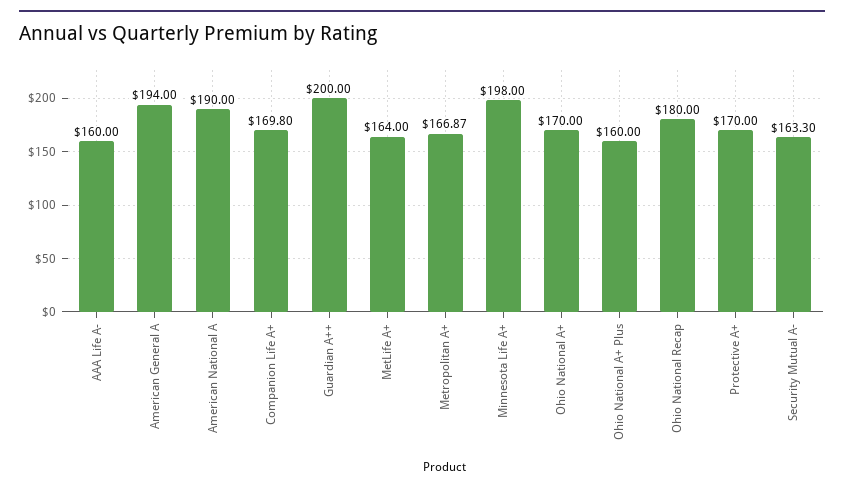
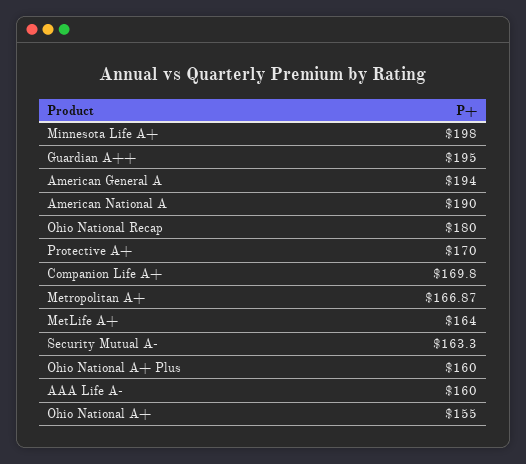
  {
    "AAA Life A-": 160,
    "American General A": 194,
    "American National A": 190,
    "Companion Life A+": 169.8,
-   "Guardian A++": 200,
+   "Guardian A++": 195,
    "MetLife A+": 164,
    "Metropolitan A+": 166.87,
    "Minnesota Life A+": 198,
-   "Ohio National A+": 170,
+   "Ohio National A+": 155,
    "Ohio National A+ Plus": 160,
    "Ohio National Recap": 180,
    "Protective A+": 170,
    "Security Mutual A-": 163.3
  }

